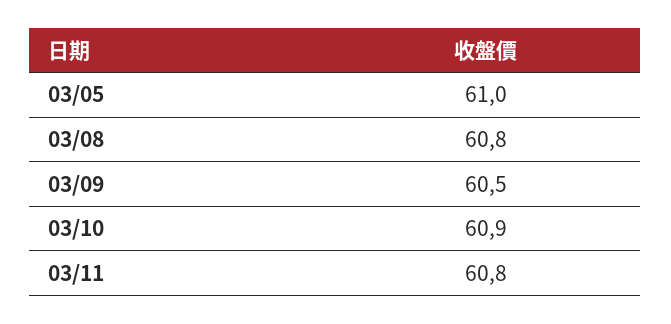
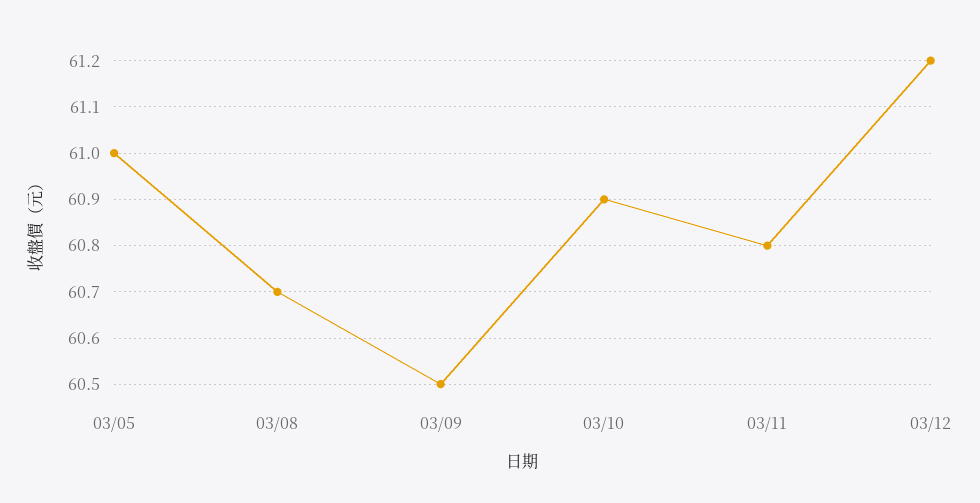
  {
    "03/05": 61,
-   "03/08": 60.8,
+   "03/08": 60.7,
    "03/09": 60.5,
    "03/10": 60.9,
-   "03/11": 60.8
+   "03/11": 60.8,
+   "03/12": 61.2
  }

